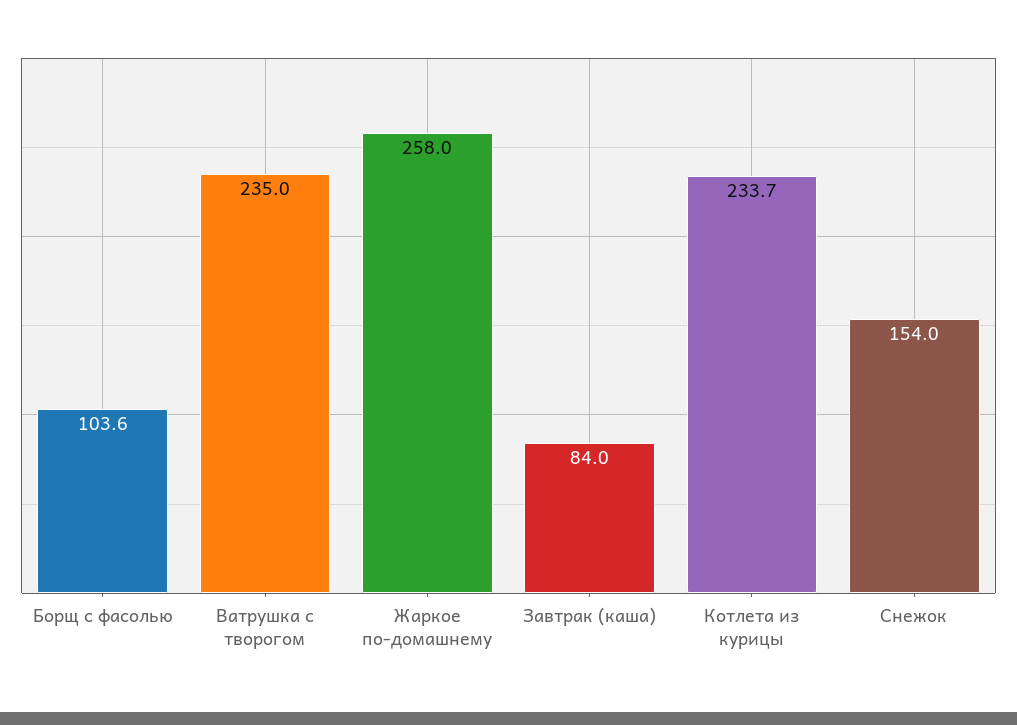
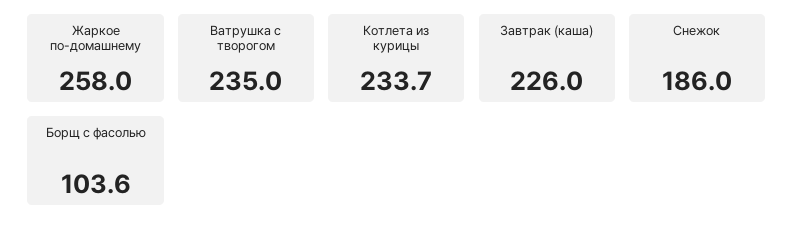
  {
    "Борщ с фасолью": 103.6,
    "Ватрушка с творогом": 235,
    "Жаркое по-домашнему": 258,
-   "Завтрак (каша)": 84,
+   "Завтрак (каша)": 226,
    "Котлета из курицы": 233.7,
-   "Снежок": 154
+   "Снежок": 186
  }

